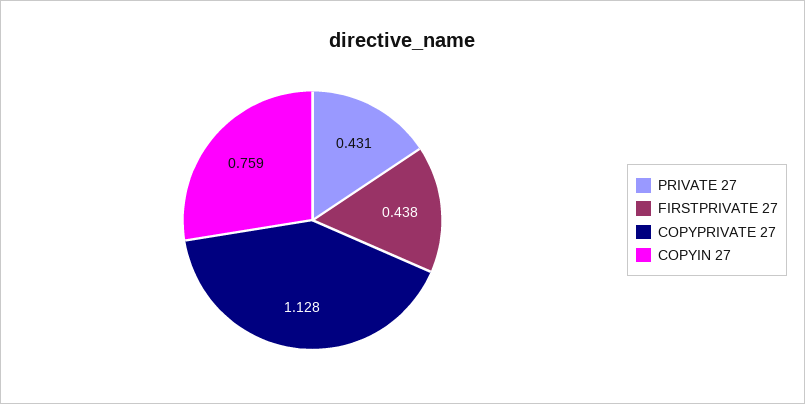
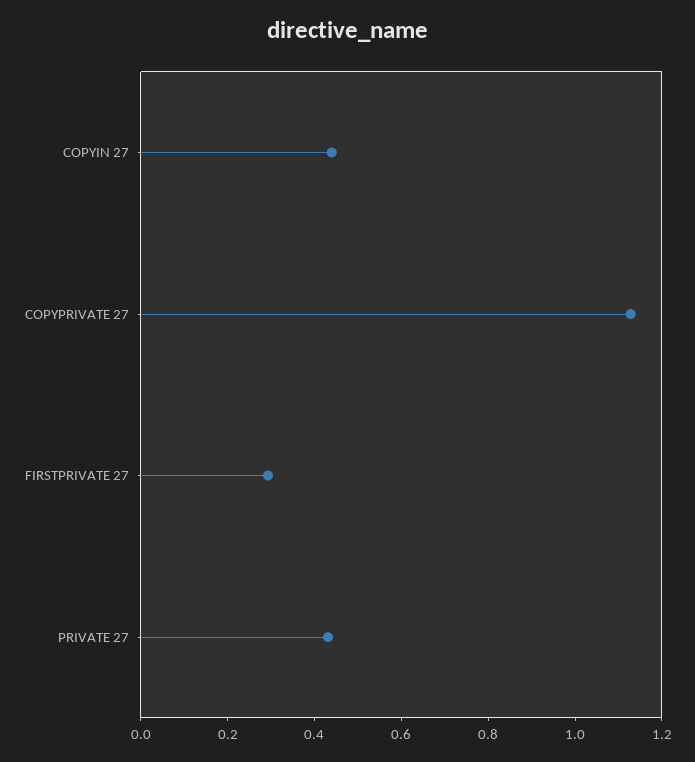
  {
    "PRIVATE 27": 0.431,
-   "FIRSTPRIVATE 27": 0.438,
+   "FIRSTPRIVATE 27": 0.3,
    "COPYPRIVATE 27": 1.128,
-   "COPYIN 27": 0.759
+   "COPYIN 27": 0.45
  }

